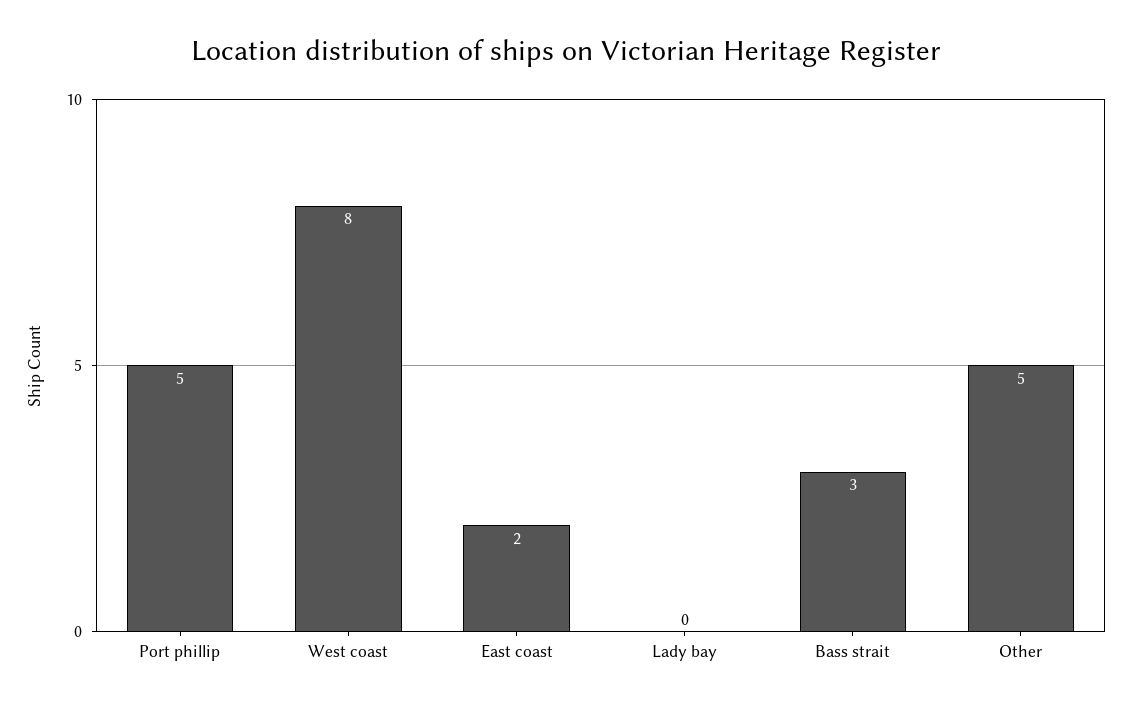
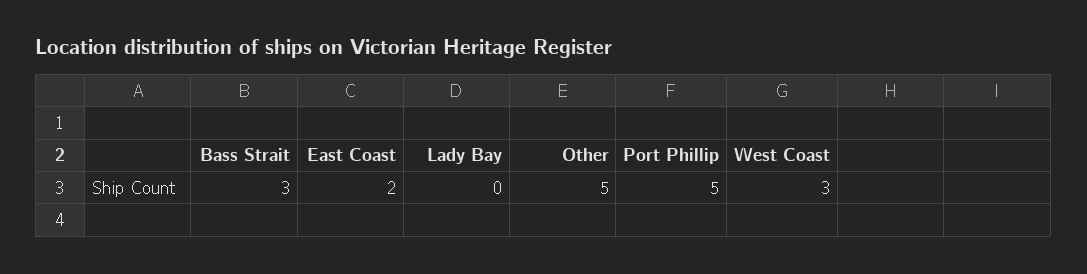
  {
    "Port phillip": 5,
-   "West coast": 8,
+   "West coast": 3,
    "East coast": 2,
    "Lady bay": 0,
    "Bass strait": 3,
    "Other": 5
  }

